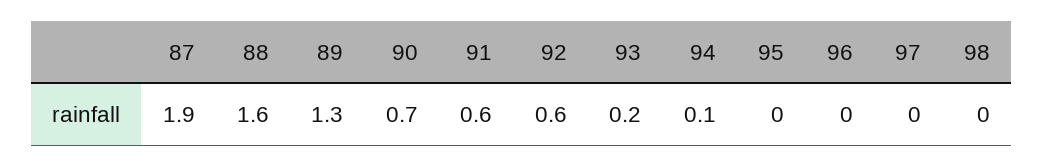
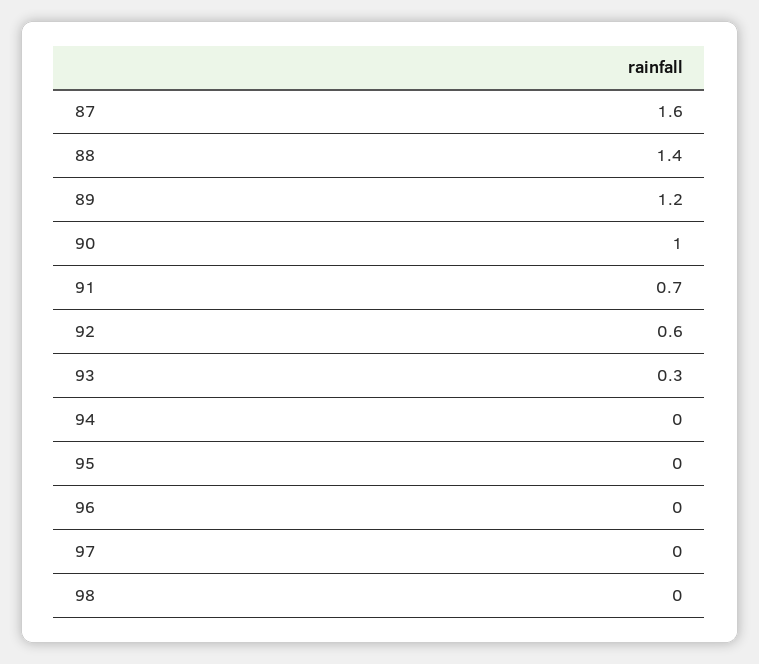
  {
-   "87": 1.9,
+   "87": 1.6,
-   "88": 1.6,
+   "88": 1.4,
-   "89": 1.3,
+   "89": 1.2,
-   "90": 0.7,
+   "90": 1,
-   "91": 0.6,
+   "91": 0.7,
    "92": 0.6,
-   "93": 0.2,
+   "93": 0.3,
-   "94": 0.1,
+   "94": 0,
    "95": 0,
    "96": 0,
    "97": 0,
    "98": 0
  }

